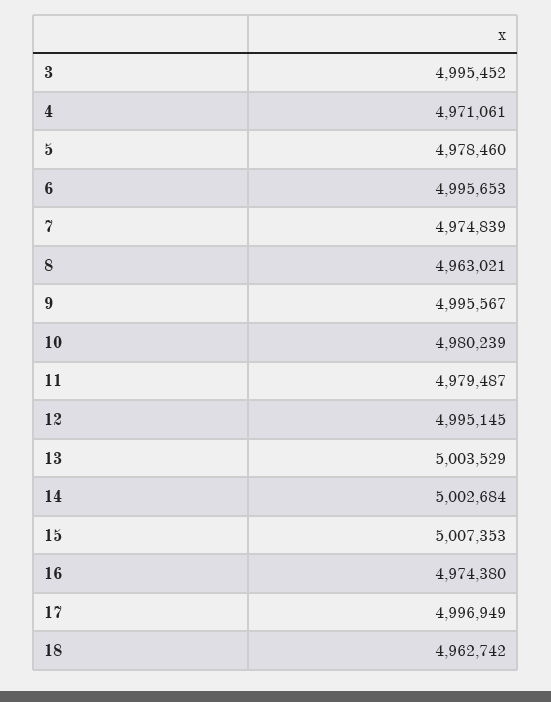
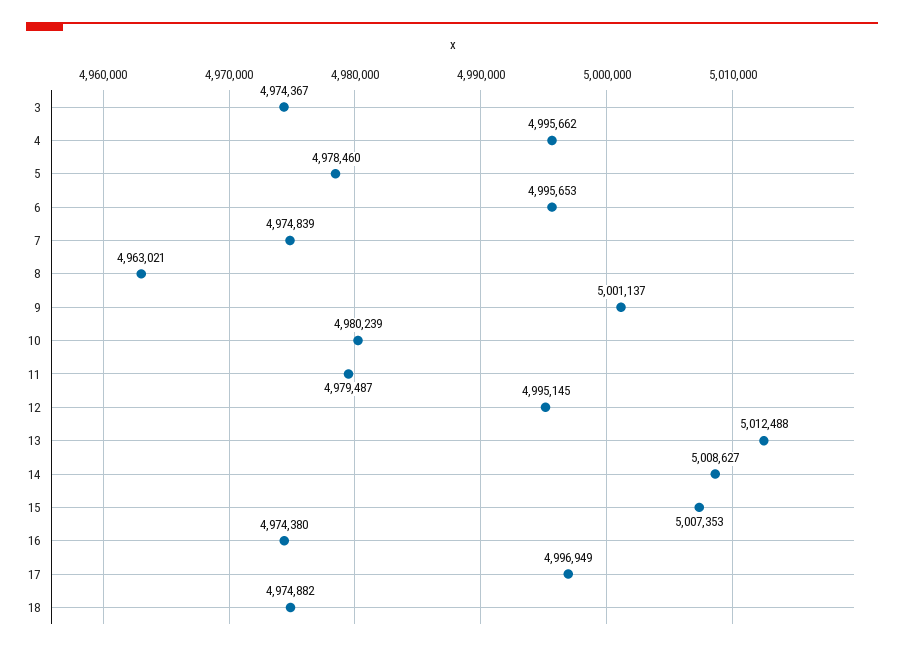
  {
-   "3": 4995452,
+   "3": 4974367,
-   "4": 4971061,
+   "4": 4995662,
    "5": 4978460,
    "6": 4995653,
    "7": 4974839,
    "8": 4963021,
-   "9": 4995567,
+   "9": 5001137,
    "10": 4980239,
    "11": 4979487,
    "12": 4995145,
-   "13": 5003529,
+   "13": 5012488,
-   "14": 5002684,
+   "14": 5008627,
    "15": 5007353,
    "16": 4974380,
    "17": 4996949,
-   "18": 4962742
+   "18": 4974882
  }

